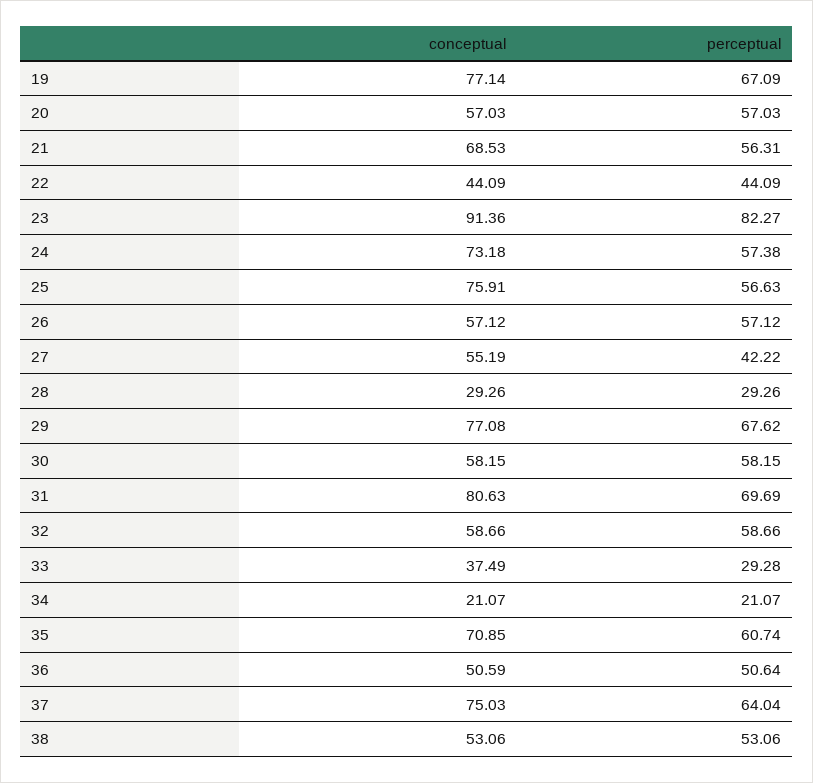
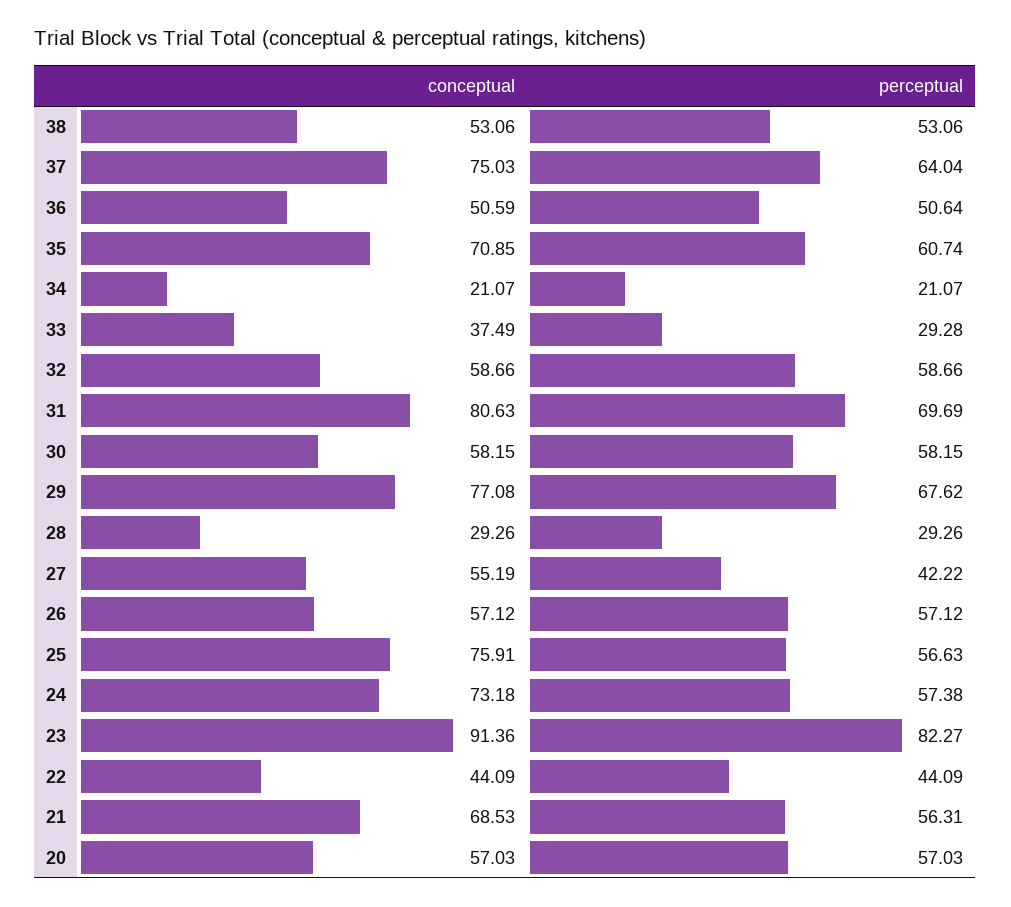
  {
    "conceptual": {
-     "19": 77.14,
      "20": 57.03,
      "21": 68.53,
      "22": 44.09,
      "23": 91.36,
      "24": 73.18,
      "25": 75.91,
      "26": 57.12,
      "27": 55.19,
      "28": 29.26,
      "29": 77.08,
      "30": 58.15,
      "31": 80.63,
      "32": 58.66,
      "33": 37.49,
      "34": 21.07,
      "35": 70.85,
      "36": 50.59,
      "37": 75.03,
      "38": 53.06
    },
    "perceptual": {
-     "19": 67.09,
      "20": 57.03,
      "21": 56.31,
      "22": 44.09,
      "23": 82.27,
      "24": 57.38,
      "25": 56.63,
      "26": 57.12,
      "27": 42.22,
      "28": 29.26,
      "29": 67.62,
      "30": 58.15,
      "31": 69.69,
      "32": 58.66,
      "33": 29.28,
      "34": 21.07,
      "35": 60.74,
      "36": 50.64,
      "37": 64.04,
      "38": 53.06
    }
  }

